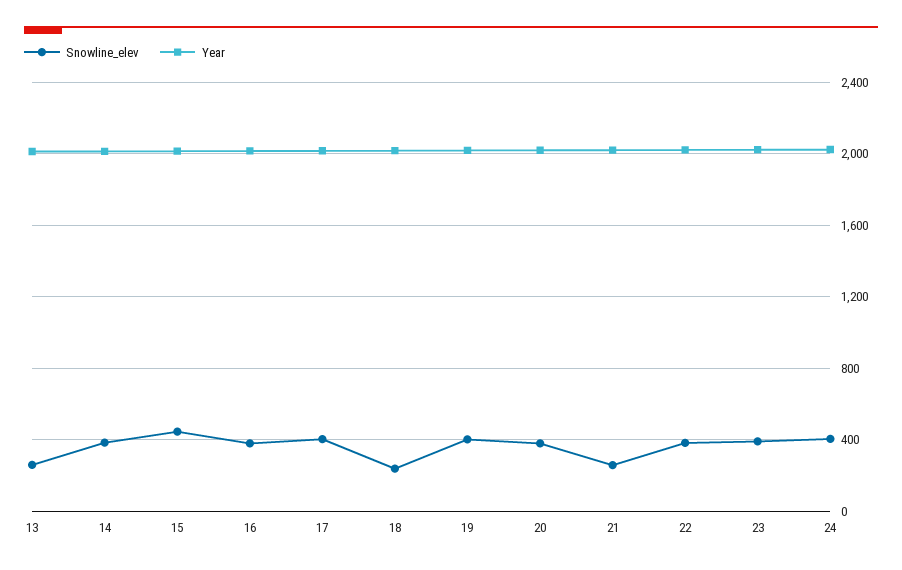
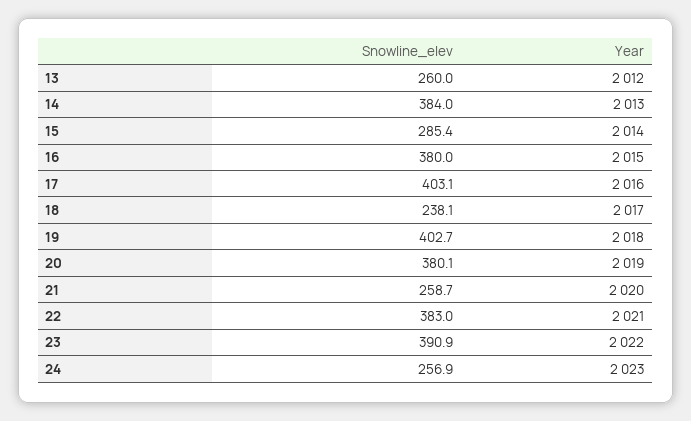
  {
    "Snowline_elev": {
      "13": 260,
      "14": 384,
-     "15": 450,
+     "15": 285.4,
      "16": 380,
      "17": 403.1,
      "18": 238.1,
      "19": 402.7,
      "20": 380.1,
      "21": 258.7,
      "22": 383,
      "23": 390.9,
-     "24": 400
+     "24": 256.9
    },
    "Year": {
      "13": 2012,
      "14": 2013,
      "15": 2014,
      "16": 2015,
      "17": 2016,
      "18": 2017,
      "19": 2018,
      "20": 2019,
      "21": 2020,
      "22": 2021,
      "23": 2022,
      "24": 2023
    }
  }

